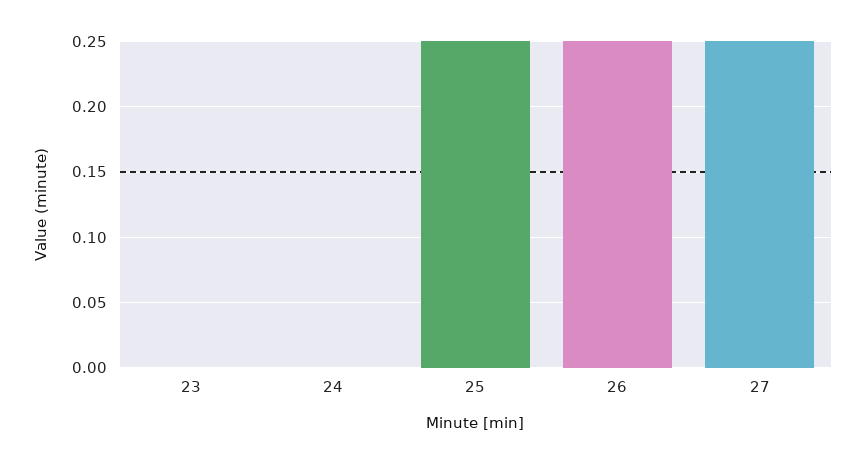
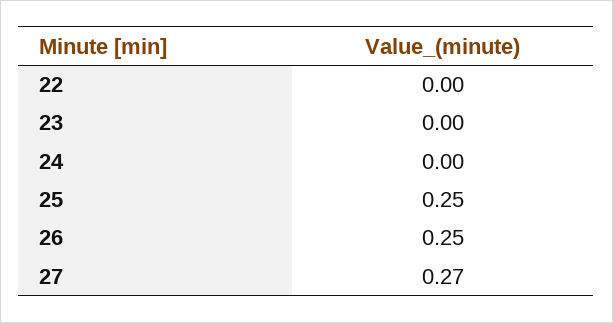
  {
    "23": 0,
    "24": 0,
    "25": 0.25,
    "26": 0.25,
-   "27": 0.25
+   "27": 0.27,
+   "22": 0
  }

